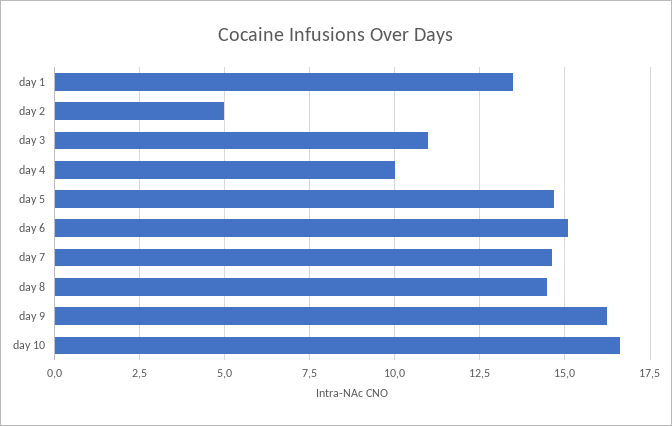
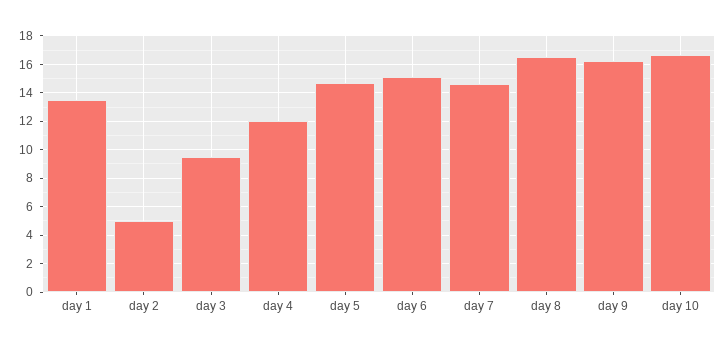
  {
    "day 1": 13.5,
    "day 2": 5,
-   "day 3": 11,
+   "day 3": 9.5,
-   "day 4": 10,
+   "day 4": 12,
    "day 5": 14.75,
    "day 6": 15,
    "day 7": 14.5,
-   "day 8": 14.5,
+   "day 8": 16.5,
    "day 9": 16.25,
    "day 10": 16.5
  }

